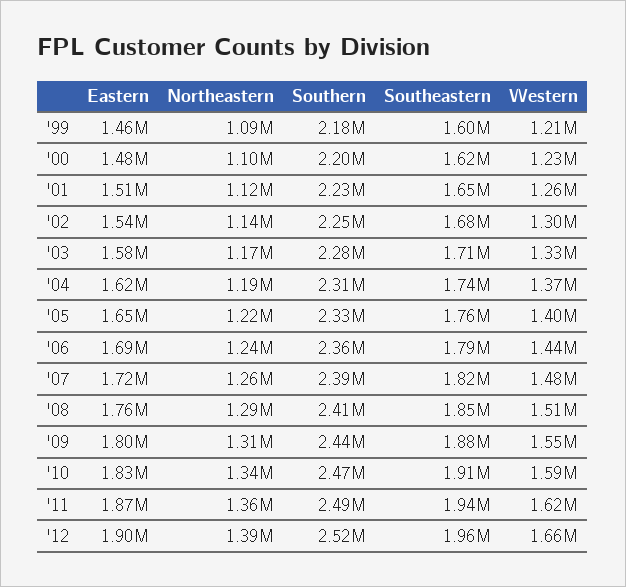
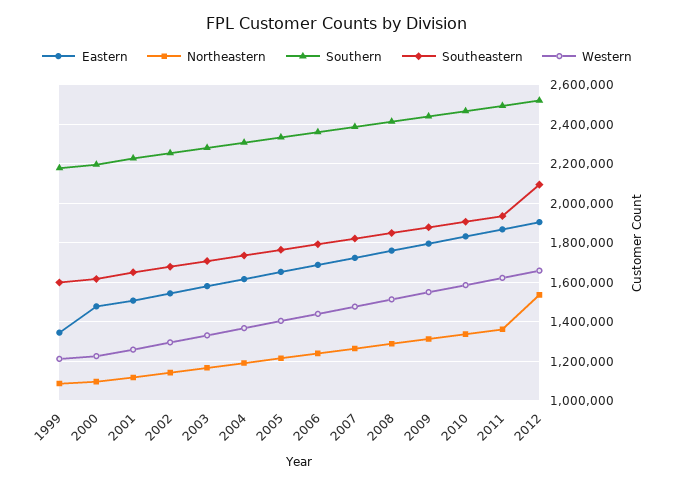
  {
    "Eastern": {
-     "'99": 1460000,
+     "'99": 1350000,
      "'00": 1480000,
      "'01": 1510000,
      "'02": 1540000,
      "'03": 1580000,
      "'04": 1620000,
      "'05": 1650000,
      "'06": 1690000,
      "'07": 1720000,
      "'08": 1760000,
      "'09": 1800000,
      "'10": 1830000,
      "'11": 1870000,
      "'12": 1900000
    },
    "Northeastern": {
      "'99": 1090000,
      "'00": 1100000,
      "'01": 1120000,
      "'02": 1140000,
      "'03": 1170000,
      "'04": 1190000,
      "'05": 1220000,
      "'06": 1240000,
      "'07": 1260000,
      "'08": 1290000,
      "'09": 1310000,
      "'10": 1340000,
      "'11": 1360000,
-     "'12": 1390000
+     "'12": 1550000
    },
    "Southern": {
      "'99": 2180000,
      "'00": 2200000,
      "'01": 2230000,
      "'02": 2250000,
      "'03": 2280000,
      "'04": 2310000,
      "'05": 2330000,
      "'06": 2360000,
      "'07": 2390000,
      "'08": 2410000,
      "'09": 2440000,
      "'10": 2470000,
      "'11": 2490000,
      "'12": 2520000
    },
    "Southeastern": {
      "'99": 1600000,
      "'00": 1620000,
      "'01": 1650000,
      "'02": 1680000,
      "'03": 1710000,
      "'04": 1740000,
      "'05": 1760000,
      "'06": 1790000,
      "'07": 1820000,
      "'08": 1850000,
      "'09": 1880000,
      "'10": 1910000,
      "'11": 1940000,
-     "'12": 1960000
+     "'12": 2100000
    },
    "Western": {
      "'99": 1210000,
      "'00": 1230000,
      "'01": 1260000,
      "'02": 1300000,
      "'03": 1330000,
      "'04": 1370000,
      "'05": 1400000,
      "'06": 1440000,
      "'07": 1480000,
      "'08": 1510000,
      "'09": 1550000,
      "'10": 1590000,
      "'11": 1620000,
      "'12": 1660000
    }
  }

